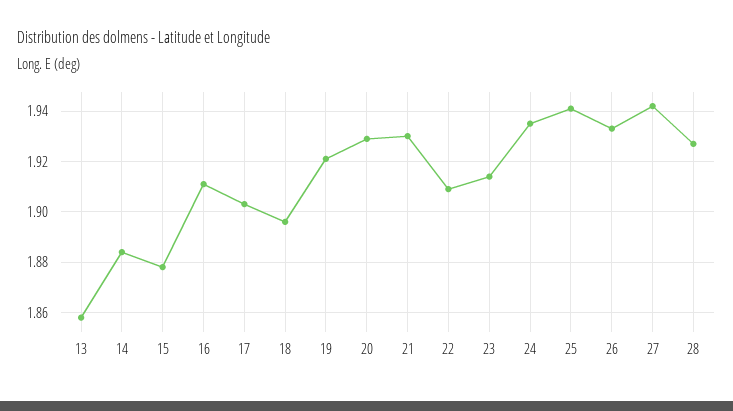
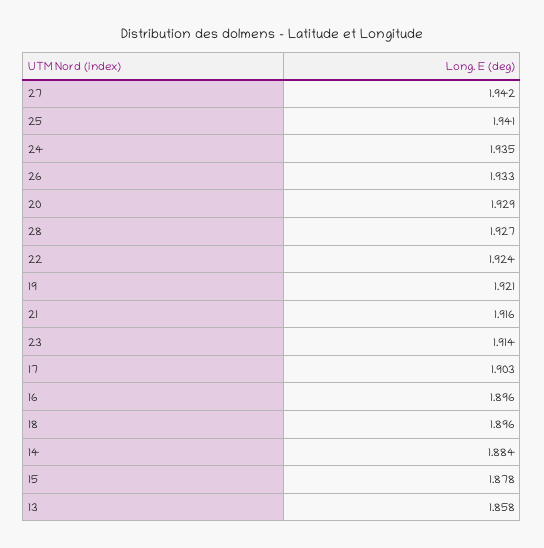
  {
    "13": 1.858,
    "14": 1.884,
    "15": 1.878,
-   "16": 1.91,
+   "16": 1.896,
    "17": 1.903,
    "18": 1.896,
    "19": 1.921,
    "20": 1.929,
-   "21": 1.93,
+   "21": 1.916,
-   "22": 1.91,
+   "22": 1.924,
    "23": 1.914,
    "24": 1.935,
    "25": 1.941,
    "26": 1.933,
    "27": 1.942,
    "28": 1.927
  }

